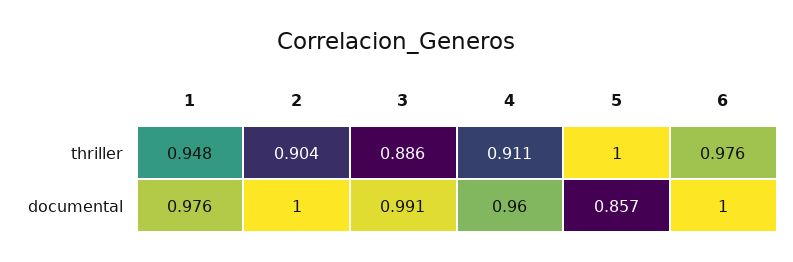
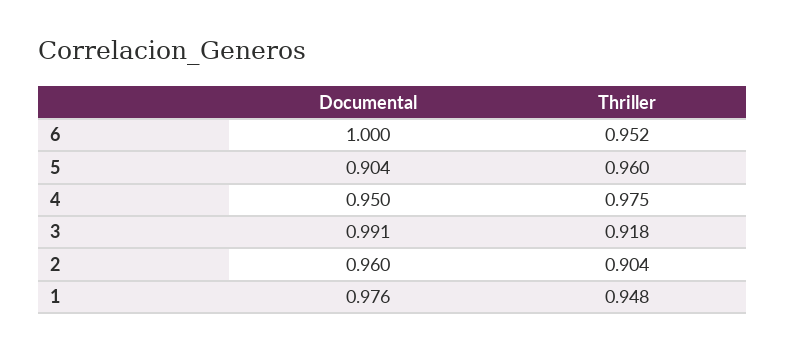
  {
    "1": {
      "thriller": 0.948,
      "documental": 0.976
    },
    "2": {
      "thriller": 0.904,
-     "documental": 1
+     "documental": 0.96
    },
    "3": {
-     "thriller": 0.886,
+     "thriller": 0.918,
      "documental": 0.991
    },
    "4": {
-     "thriller": 0.911,
+     "thriller": 0.975,
-     "documental": 0.96
+     "documental": 0.95
    },
    "5": {
-     "thriller": 1,
+     "thriller": 0.96,
-     "documental": 0.857
+     "documental": 0.904
    },
    "6": {
-     "thriller": 0.976,
+     "thriller": 0.952,
      "documental": 1
    }
  }

